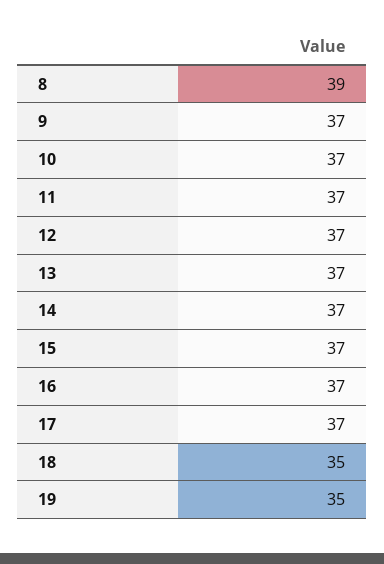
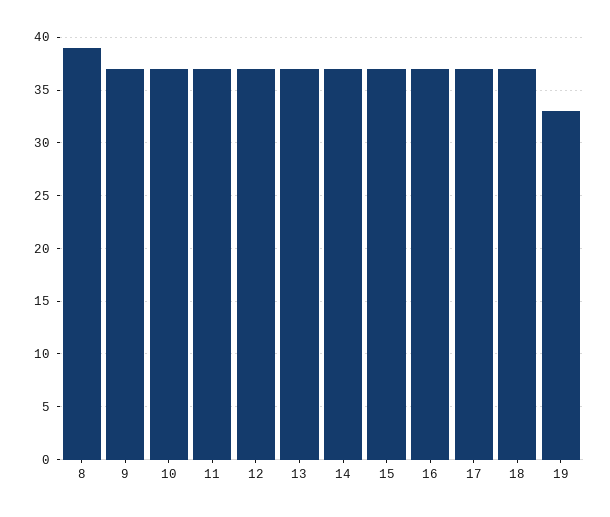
  {
    "8": 39,
    "9": 37,
    "10": 37,
    "11": 37,
    "12": 37,
    "13": 37,
    "14": 37,
    "15": 37,
    "16": 37,
    "17": 37,
-   "18": 35,
+   "18": 37,
-   "19": 35
+   "19": 33
  }

